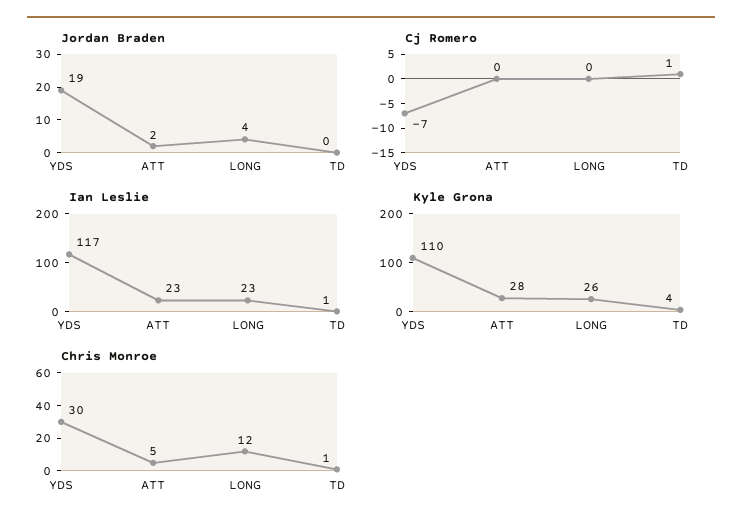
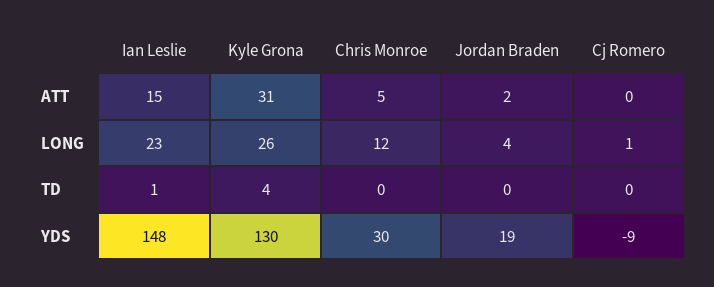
  {
    "Jordan Braden": {
      "YDS": 19,
      "ATT": 2,
      "LONG": 4,
      "TD": 0
    },
    "Cj Romero": {
-     "YDS": -7,
+     "YDS": -9,
      "ATT": 0,
-     "LONG": 0,
+     "LONG": 1,
-     "TD": 1
+     "TD": 0
    },
    "Ian Leslie": {
-     "YDS": 117,
+     "YDS": 148,
-     "ATT": 23,
+     "ATT": 15,
      "LONG": 23,
      "TD": 1
    },
    "Kyle Grona": {
-     "YDS": 110,
+     "YDS": 130,
-     "ATT": 28,
+     "ATT": 31,
      "LONG": 26,
      "TD": 4
    },
    "Chris Monroe": {
      "YDS": 30,
      "ATT": 5,
      "LONG": 12,
-     "TD": 1
+     "TD": 0
    }
  }

